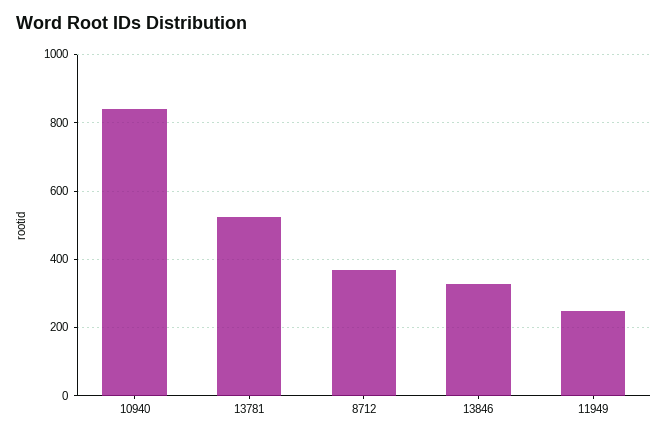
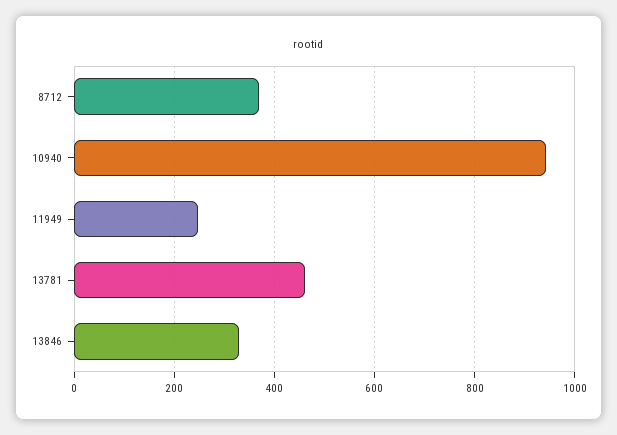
  {
-   "10940": 840,
+   "10940": 940,
-   "13781": 520,
+   "13781": 460,
    "8712": 360,
    "13846": 320,
    "11949": 240
  }

